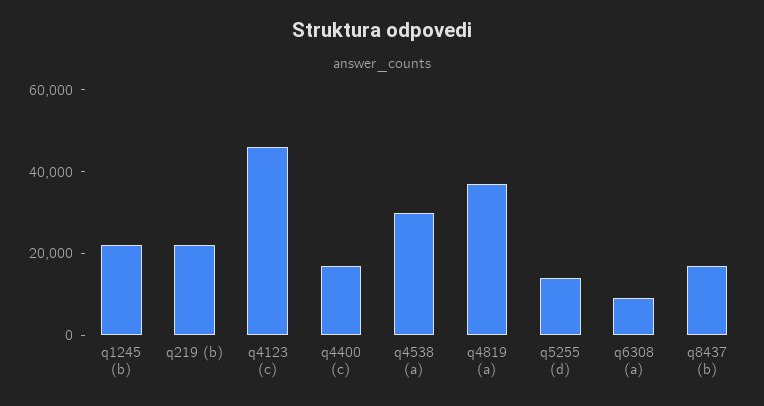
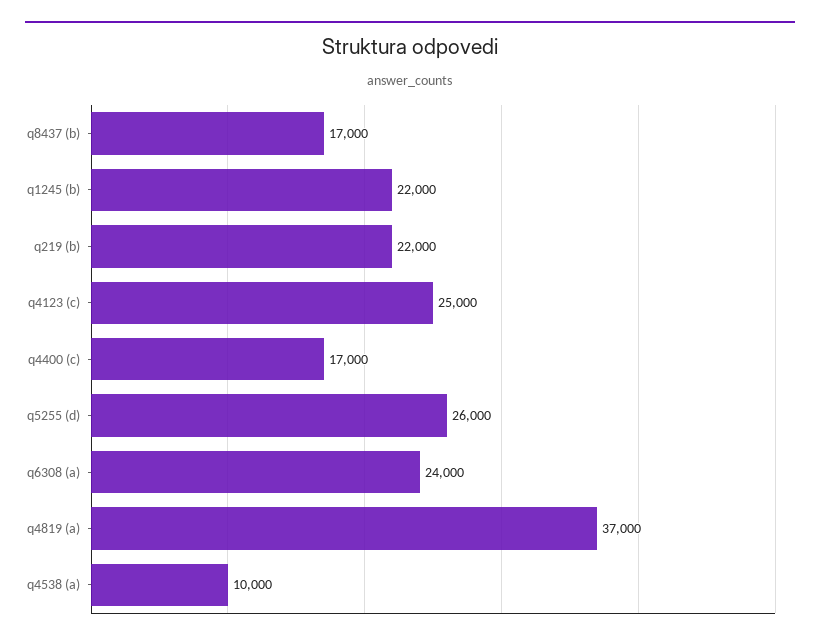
  {
    "q1245 (b)": 22000,
    "q219 (b)": 22000,
-   "q4123 (c)": 45000,
+   "q4123 (c)": 25000,
    "q4400 (c)": 17000,
-   "q4538 (a)": 30000,
+   "q4538 (a)": 10000,
    "q4819 (a)": 37000,
-   "q5255 (d)": 15000,
+   "q5255 (d)": 26000,
-   "q6308 (a)": 10000,
+   "q6308 (a)": 24000,
    "q8437 (b)": 17000
  }

